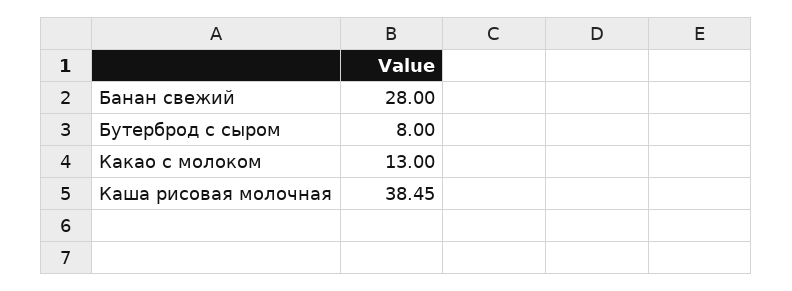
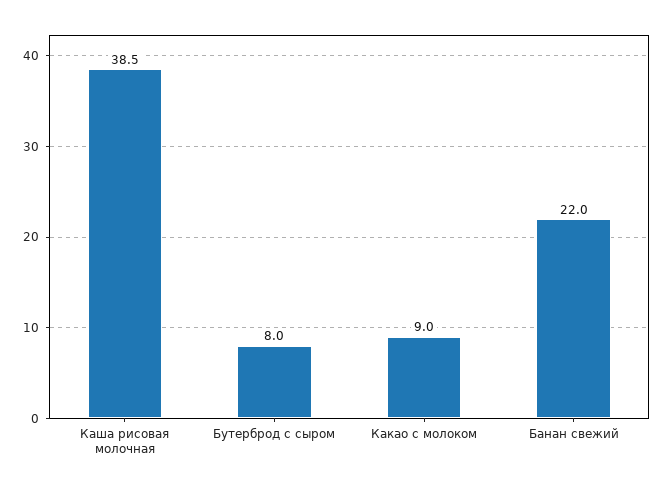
  {
-   "Банан свежий": 28,
+   "Банан свежий": 22,
    "Бутерброд с сыром": 8,
-   "Какао с молоком": 13,
+   "Какао с молоком": 9,
    "Каша рисовая молочная": 38.45
  }

